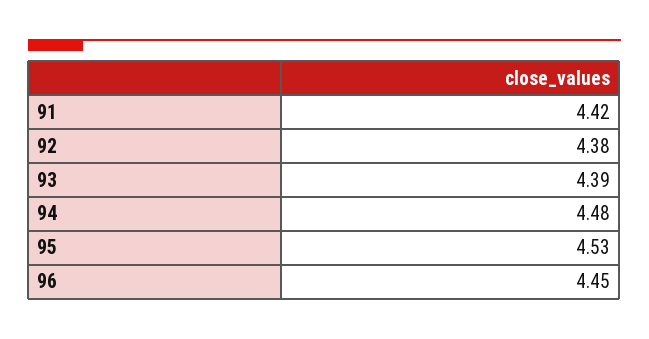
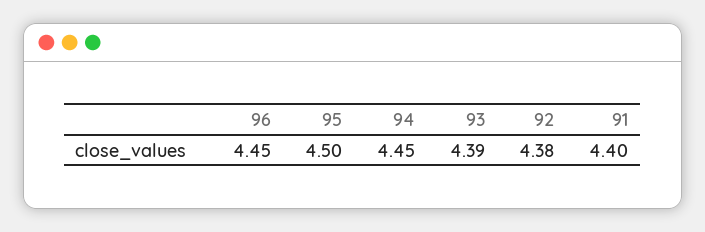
  {
-   "91": 4.42,
+   "91": 4.4,
    "92": 4.38,
    "93": 4.39,
-   "94": 4.48,
+   "94": 4.45,
-   "95": 4.53,
+   "95": 4.5,
    "96": 4.45
  }

